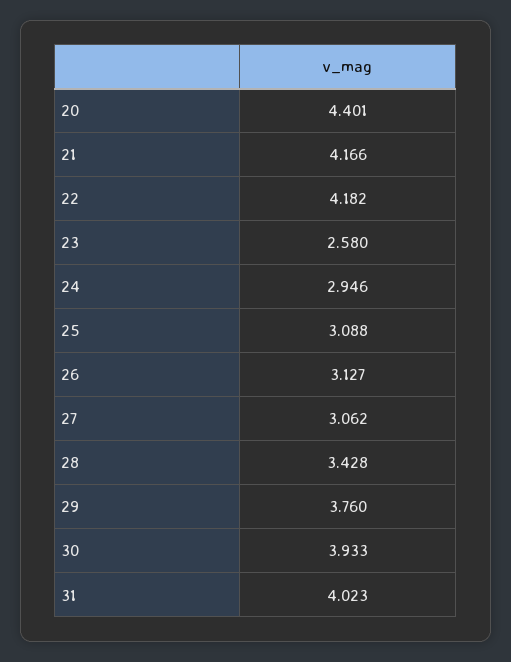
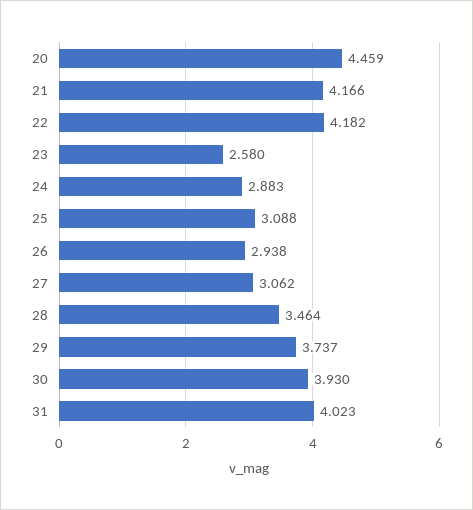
  {
-   "20": 4.401,
+   "20": 4.459,
    "21": 4.166,
    "22": 4.182,
    "23": 2.58,
-   "24": 2.946,
+   "24": 2.883,
    "25": 3.088,
-   "26": 3.127,
+   "26": 2.938,
    "27": 3.062,
-   "28": 3.428,
+   "28": 3.464,
-   "29": 3.76,
+   "29": 3.737,
-   "30": 3.933,
+   "30": 3.93,
    "31": 4.023
  }

